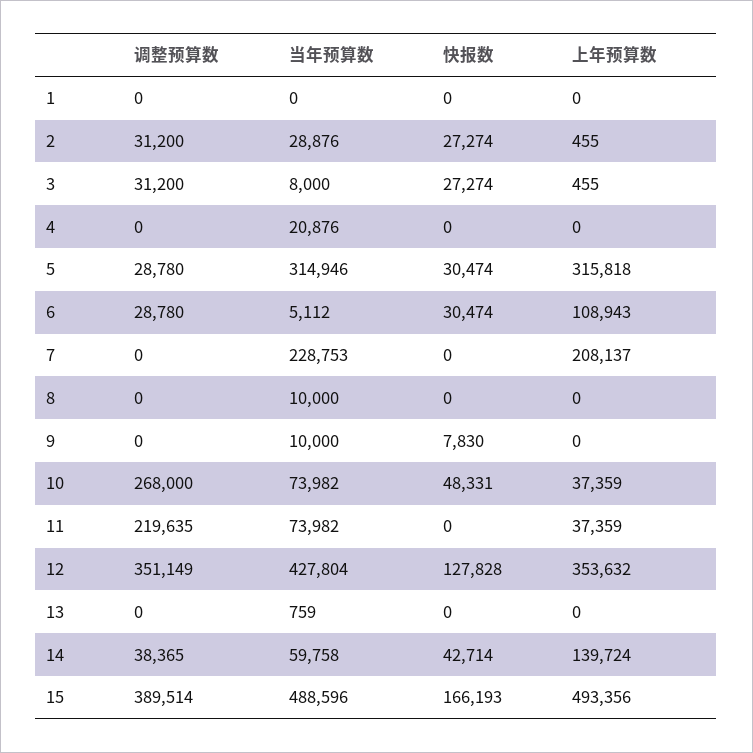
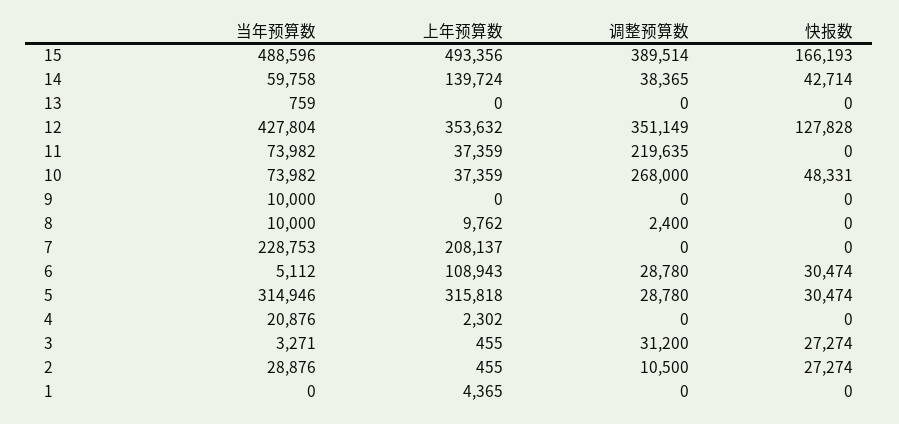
  {
    "调整预算数": {
      "1": 0,
-     "2": 31200,
+     "2": 10500,
      "3": 31200,
      "4": 0,
      "5": 28780,
      "6": 28780,
      "7": 0,
-     "8": 0,
+     "8": 2400,
      "9": 0,
      "10": 268000,
      "11": 219635,
      "12": 351149,
      "13": 0,
      "14": 38365,
      "15": 389514
    },
    "当年预算数": {
      "1": 0,
      "2": 28876,
-     "3": 8000,
+     "3": 3271,
      "4": 20876,
      "5": 314946,
      "6": 5112,
      "7": 228753,
      "8": 10000,
      "9": 10000,
      "10": 73982,
      "11": 73982,
      "12": 427804,
      "13": 759,
      "14": 59758,
      "15": 488596
    },
    "快报数": {
      "1": 0,
      "2": 27274,
      "3": 27274,
      "4": 0,
      "5": 30474,
      "6": 30474,
      "7": 0,
      "8": 0,
-     "9": 7830,
+     "9": 0,
      "10": 48331,
      "11": 0,
      "12": 127828,
      "13": 0,
      "14": 42714,
      "15": 166193
    },
    "上年预算数": {
-     "1": 0,
+     "1": 4365,
      "2": 455,
      "3": 455,
-     "4": 0,
+     "4": 2302,
      "5": 315818,
      "6": 108943,
      "7": 208137,
-     "8": 0,
+     "8": 9762,
      "9": 0,
      "10": 37359,
      "11": 37359,
      "12": 353632,
      "13": 0,
      "14": 139724,
      "15": 493356
    }
  }

